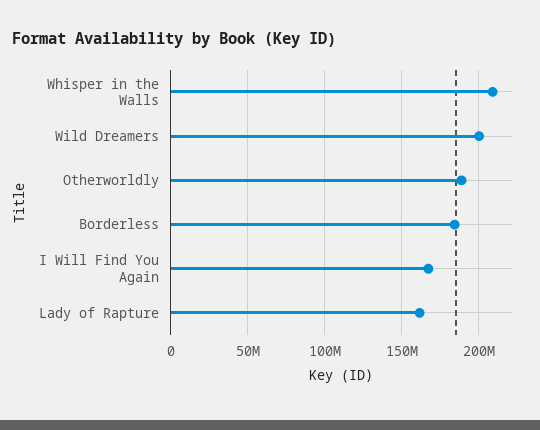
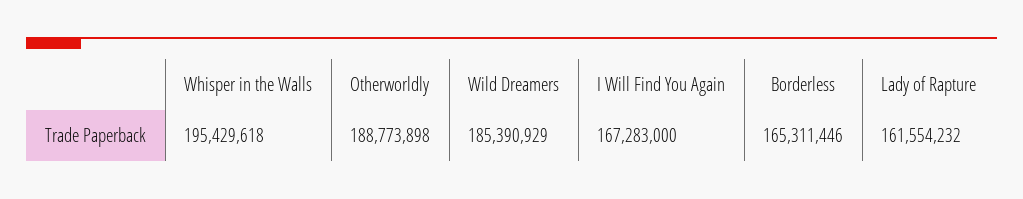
  {
-   "Whisper in the Walls": 210000000,
+   "Whisper in the Walls": 195429618,
-   "Wild Dreamers": 200000000,
+   "Wild Dreamers": 185390929,
    "Otherworldly": 188773898,
-   "Borderless": 185000000,
+   "Borderless": 165311446,
    "I Will Find You Again": 167283000,
    "Lady of Rapture": 161554232
  }

